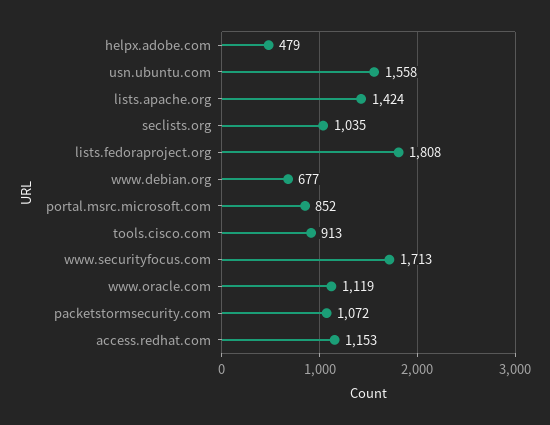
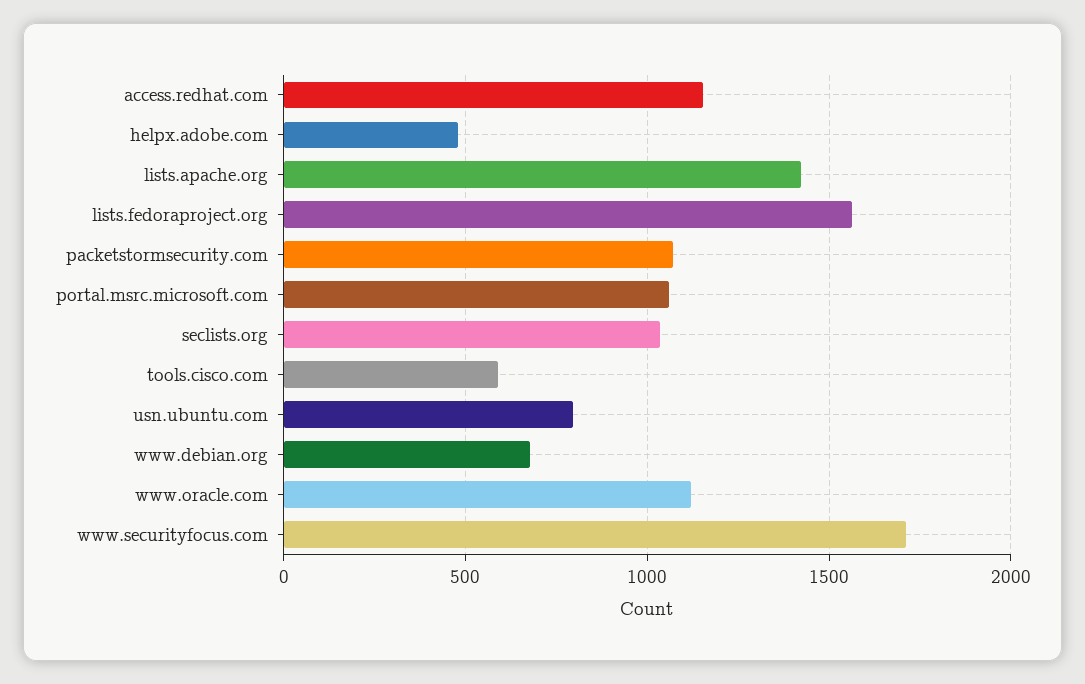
  {
    "helpx.adobe.com": 479,
-   "usn.ubuntu.com": 1558,
+   "usn.ubuntu.com": 800,
    "lists.apache.org": 1424,
    "seclists.org": 1035,
-   "lists.fedoraproject.org": 1808,
+   "lists.fedoraproject.org": 1550,
    "www.debian.org": 677,
-   "portal.msrc.microsoft.com": 852,
+   "portal.msrc.microsoft.com": 1050,
-   "tools.cisco.com": 913,
+   "tools.cisco.com": 600,
    "www.securityfocus.com": 1713,
    "www.oracle.com": 1119,
    "packetstormsecurity.com": 1072,
    "access.redhat.com": 1153
  }

